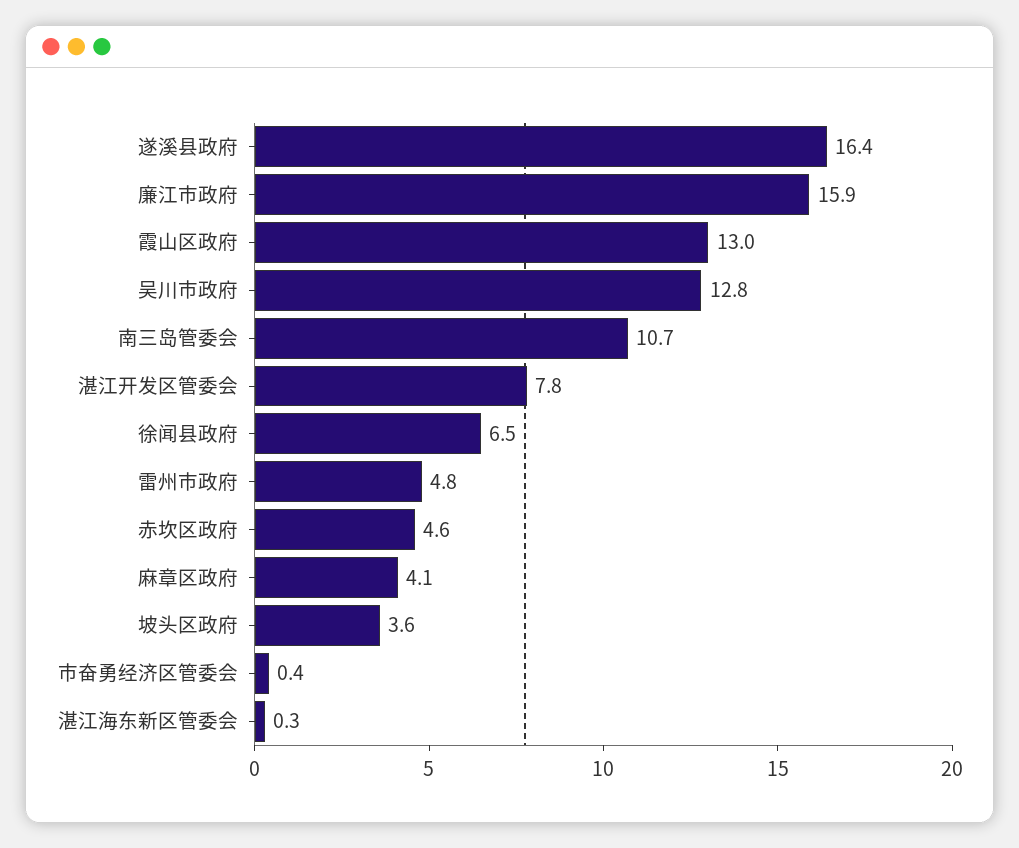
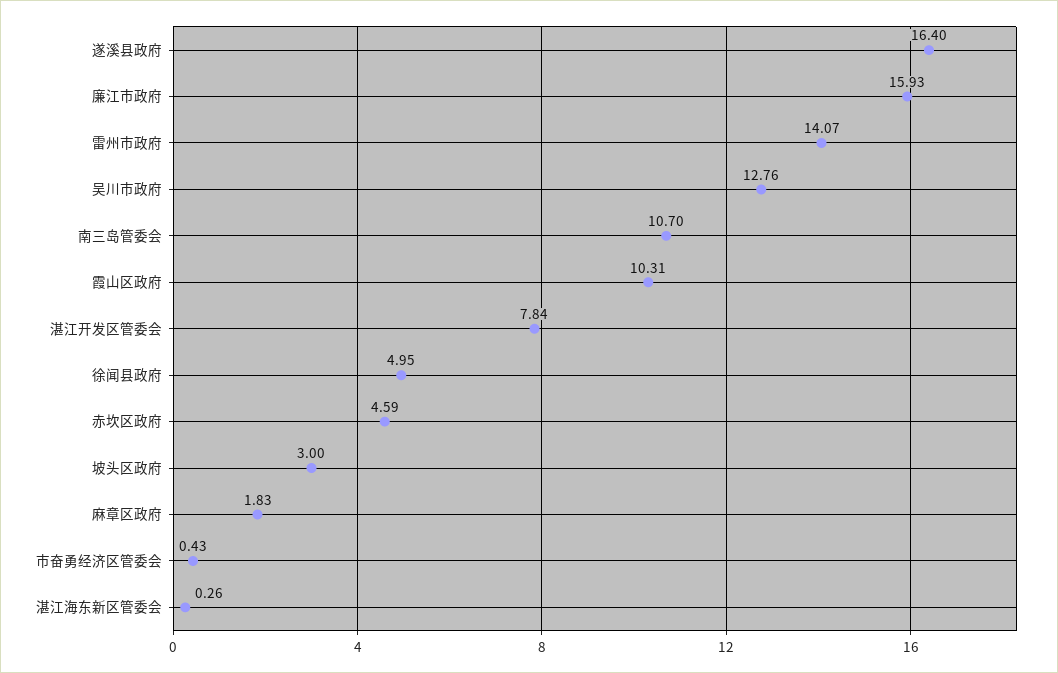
  {
    "遂溪县政府": 16.4,
    "廉江市政府": 15.93,
-   "霞山区政府": 13,
+   "霞山区政府": 10.31,
    "吴川市政府": 12.76,
    "南三岛管委会": 10.7,
    "湛江开发区管委会": 7.84,
-   "徐闻县政府": 6.5,
+   "徐闻县政府": 4.95,
-   "雷州市政府": 4.8,
+   "雷州市政府": 14.07,
    "赤坎区政府": 4.59,
-   "麻章区政府": 4.1,
+   "麻章区政府": 1.83,
-   "坡头区政府": 3.6,
+   "坡头区政府": 3,
    "市奋勇经济区管委会": 0.43,
    "湛江海东新区管委会": 0.26
  }

